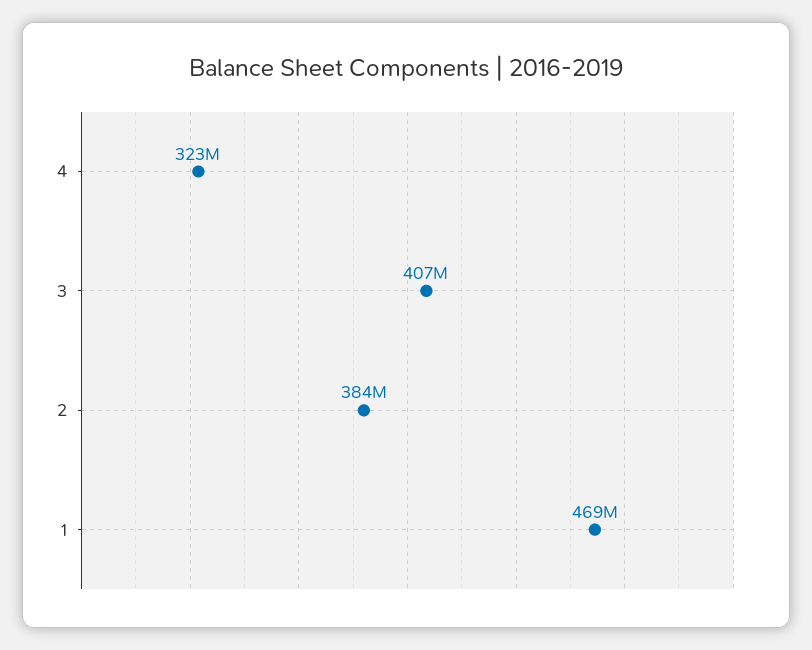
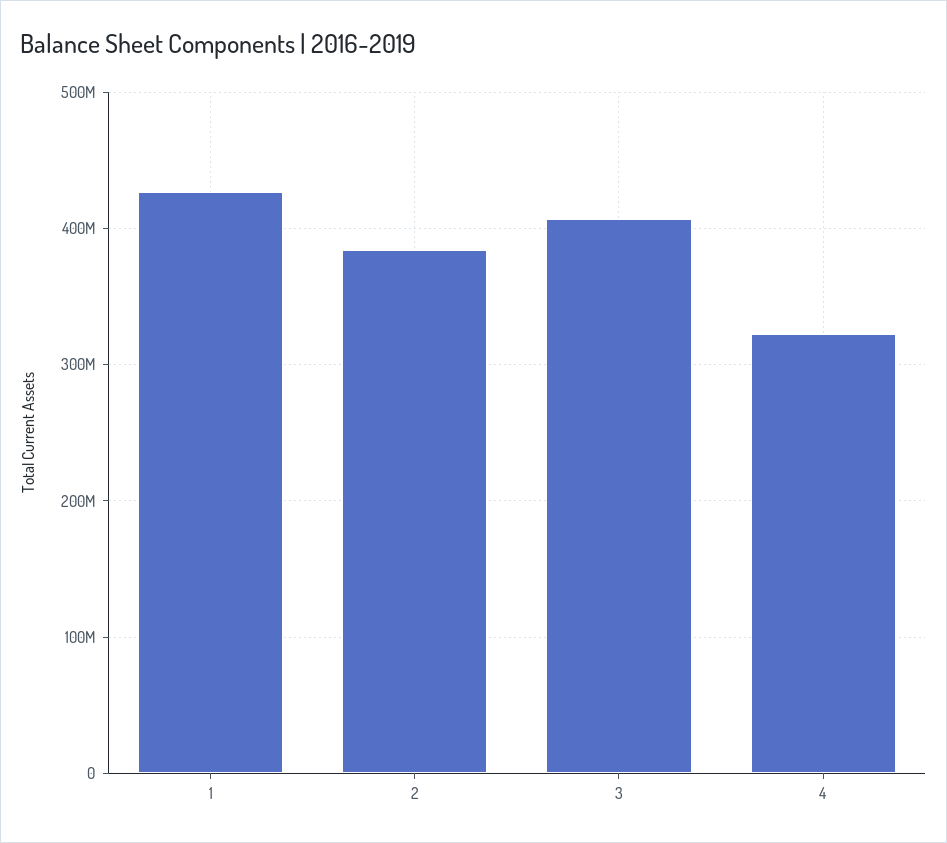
  {
    "4": 323000000,
    "3": 407000000,
    "2": 384000000,
-   "1": 469000000
+   "1": 430000000
  }

